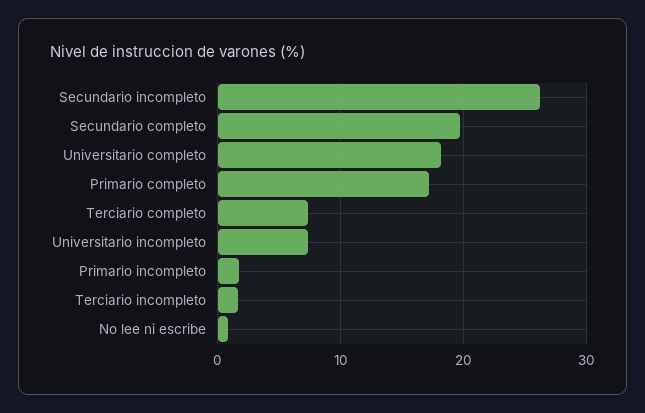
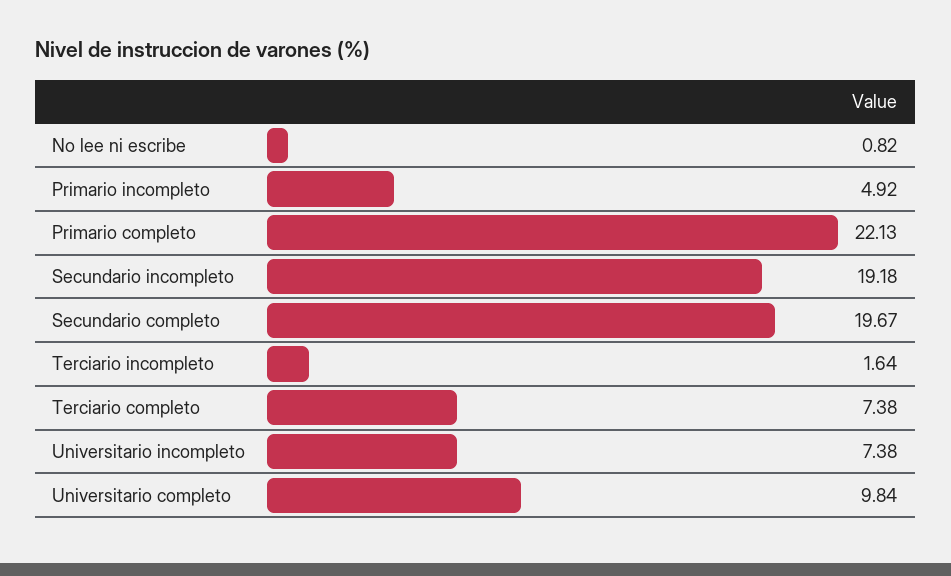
  {
-   "Secundario incompleto": 26,
+   "Secundario incompleto": 19.18,
    "Secundario completo": 19.67,
-   "Universitario completo": 18,
+   "Universitario completo": 9.84,
-   "Primario completo": 17,
+   "Primario completo": 22.13,
    "Terciario completo": 7.38,
    "Universitario incompleto": 7.38,
-   "Primario incompleto": 2,
+   "Primario incompleto": 4.92,
    "Terciario incompleto": 1.64,
    "No lee ni escribe": 0.82
  }

